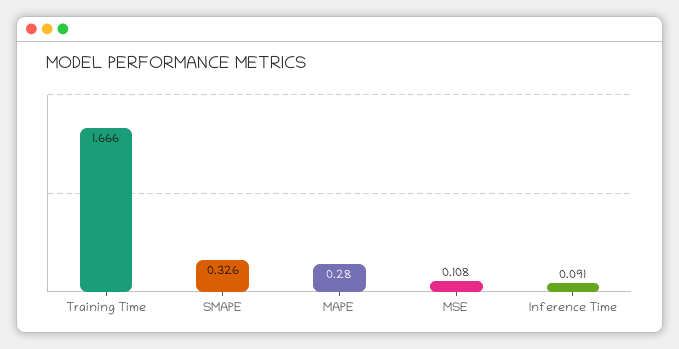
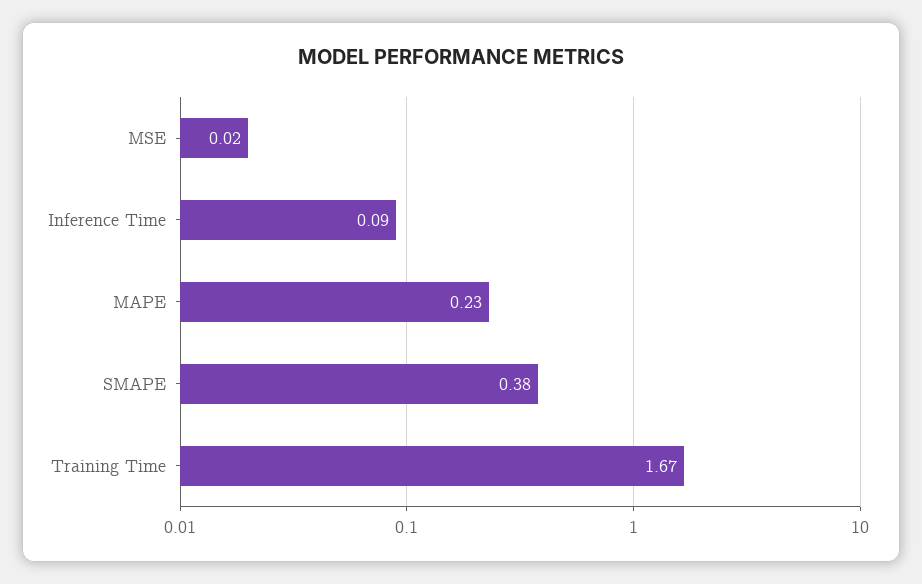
  {
    "Training Time": 1.666,
-   "SMAPE": 0.326,
+   "SMAPE": 0.38,
-   "MAPE": 0.28,
+   "MAPE": 0.23,
-   "MSE": 0.108,
+   "MSE": 0.02,
    "Inference Time": 0.091
  }

